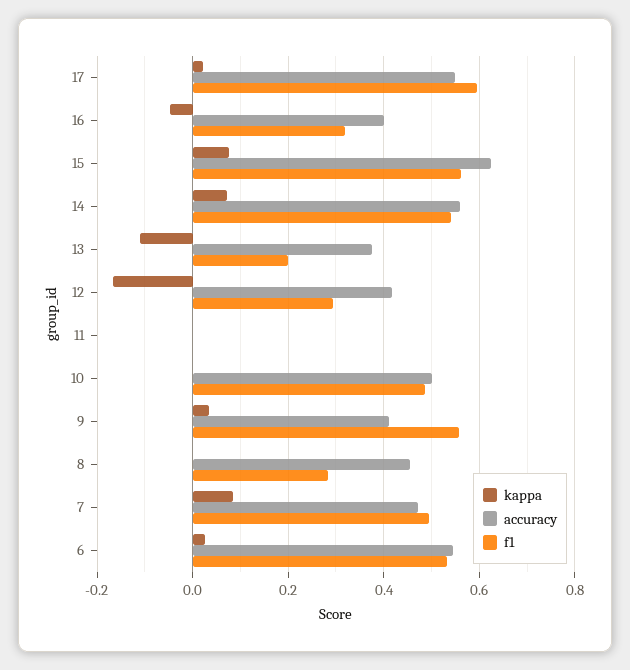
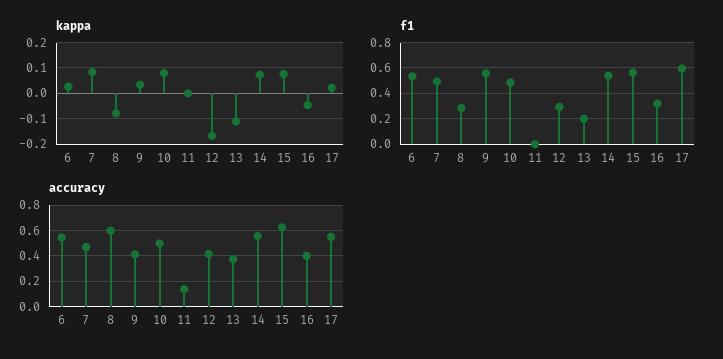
  {
    "kappa": {
      "17": 0.02,
      "16": -0.04,
      "15": 0.08,
      "14": 0.08,
      "13": -0.12,
      "12": -0.16,
      "11": 0,
-     "10": 0,
+     "10": 0.075,
      "9": 0.04,
-     "8": 0,
+     "8": -0.075,
      "7": 0.08,
      "6": 0.02
    },
    "accuracy": {
      "17": 0.56,
      "16": 0.4,
      "15": 0.62,
      "14": 0.56,
      "13": 0.38,
      "12": 0.42,
-     "11": 0,
+     "11": 0.15,
      "10": 0.5,
      "9": 0.42,
-     "8": 0.46,
+     "8": 0.6,
      "7": 0.48,
      "6": 0.54
    },
    "f1": {
      "17": 0.6,
      "16": 0.32,
      "15": 0.56,
      "14": 0.54,
      "13": 0.2,
      "12": 0.3,
      "11": 0,
      "10": 0.48,
      "9": 0.56,
      "8": 0.28,
      "7": 0.5,
      "6": 0.54
    }
  }

